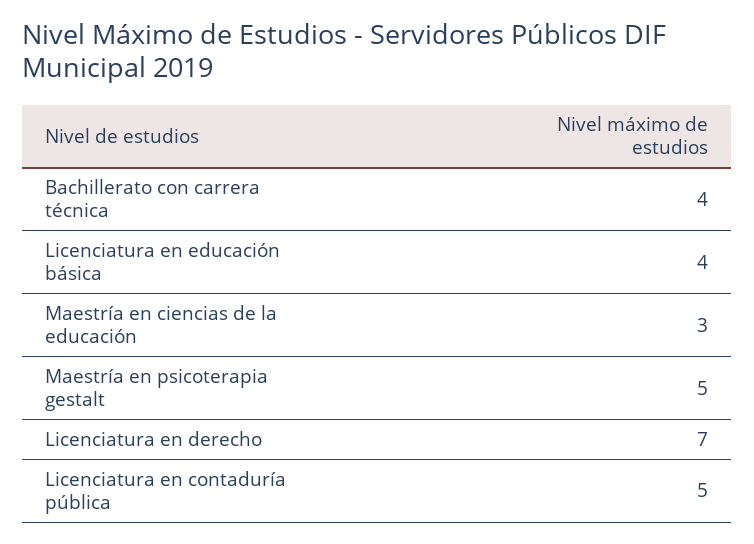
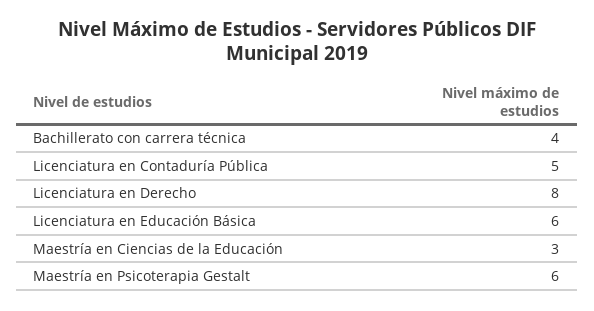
  {
    "Bachillerato con carrera técnica": 4,
-   "Licenciatura en educación básica": 4,
+   "Licenciatura en educación básica": 6,
    "Maestría en ciencias de la educación": 3,
-   "Maestría en psicoterapia gestalt": 5,
+   "Maestría en psicoterapia gestalt": 6,
-   "Licenciatura en derecho": 7,
+   "Licenciatura en derecho": 8,
    "Licenciatura en contaduría pública": 5
  }

